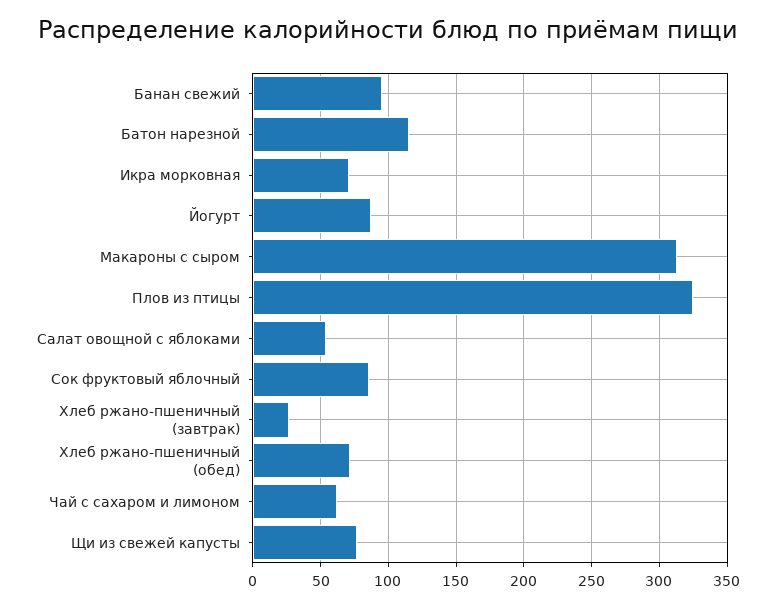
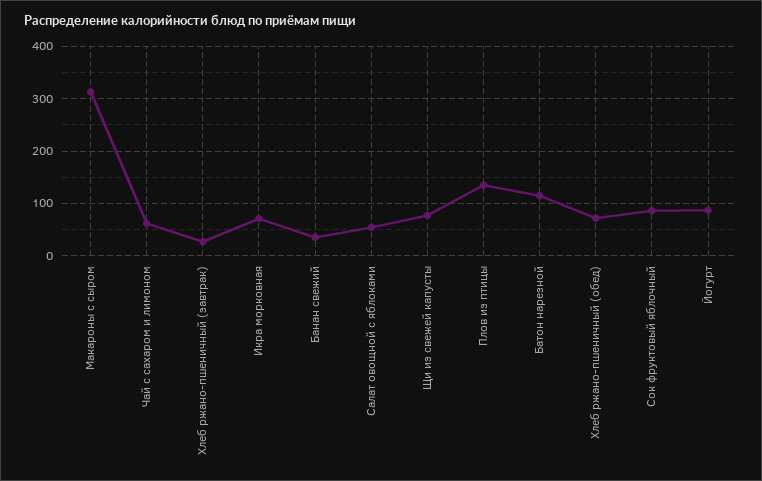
  {
-   "Банан свежий": 95,
+   "Банан свежий": 40,
    "Батон нарезной": 115,
    "Икра морковная": 70,
    "Йогурт": 85,
    "Макароны с сыром": 315,
-   "Плов из птицы": 325,
+   "Плов из птицы": 140,
    "Салат овощной с яблоками": 55,
    "Сок фруктовый яблочный": 85,
    "Хлеб ржано-пшеничный (завтрак)": 25,
    "Хлеб ржано-пшеничный (обед)": 70,
    "Чай с сахаром и лимоном": 60,
    "Щи из свежей капусты": 75
  }

